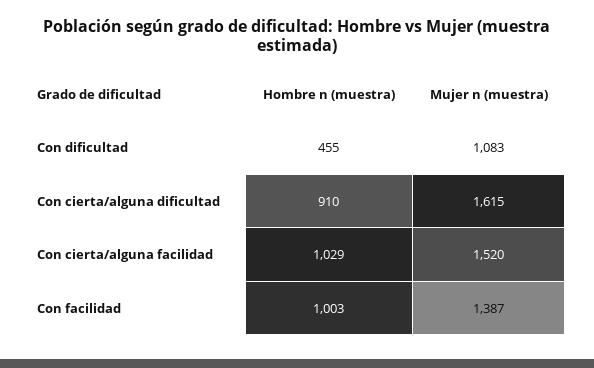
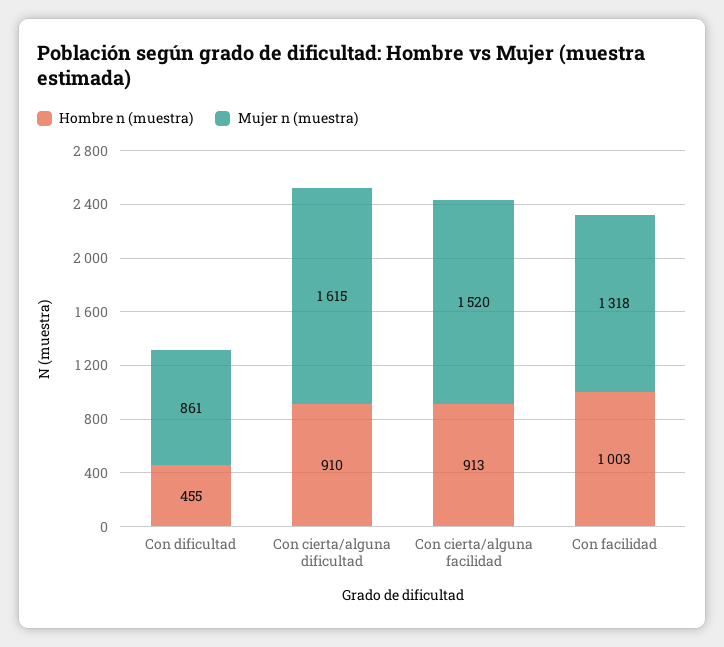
  {
    "Hombre n (muestra)": {
      "Con dificultad": 455,
      "Con cierta/alguna dificultad": 910,
-     "Con cierta/alguna facilidad": 1029,
+     "Con cierta/alguna facilidad": 913,
      "Con facilidad": 1003
    },
    "Mujer n (muestra)": {
-     "Con dificultad": 1083,
+     "Con dificultad": 861,
      "Con cierta/alguna dificultad": 1615,
      "Con cierta/alguna facilidad": 1520,
-     "Con facilidad": 1387
+     "Con facilidad": 1318
    }
  }

